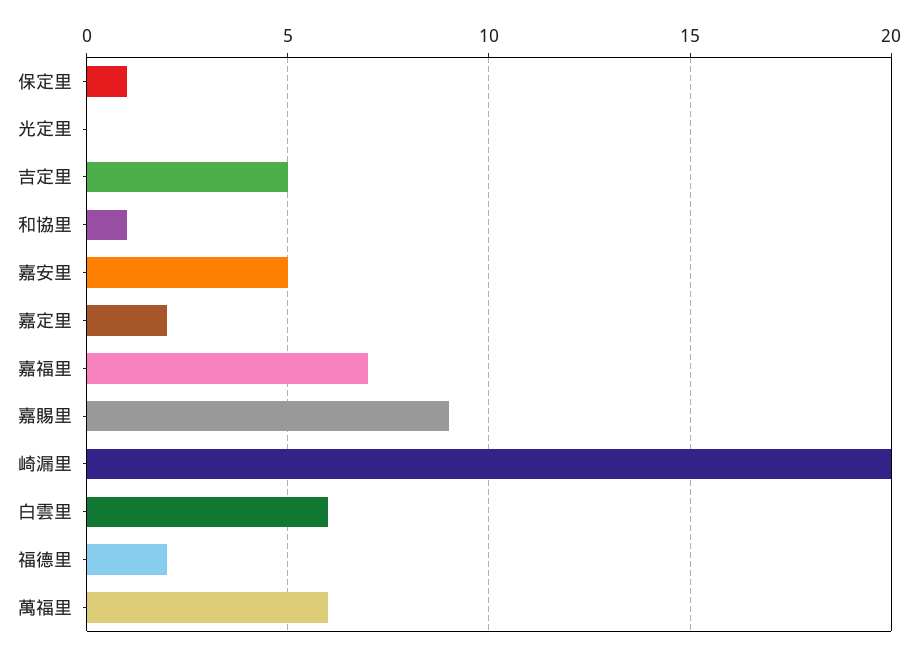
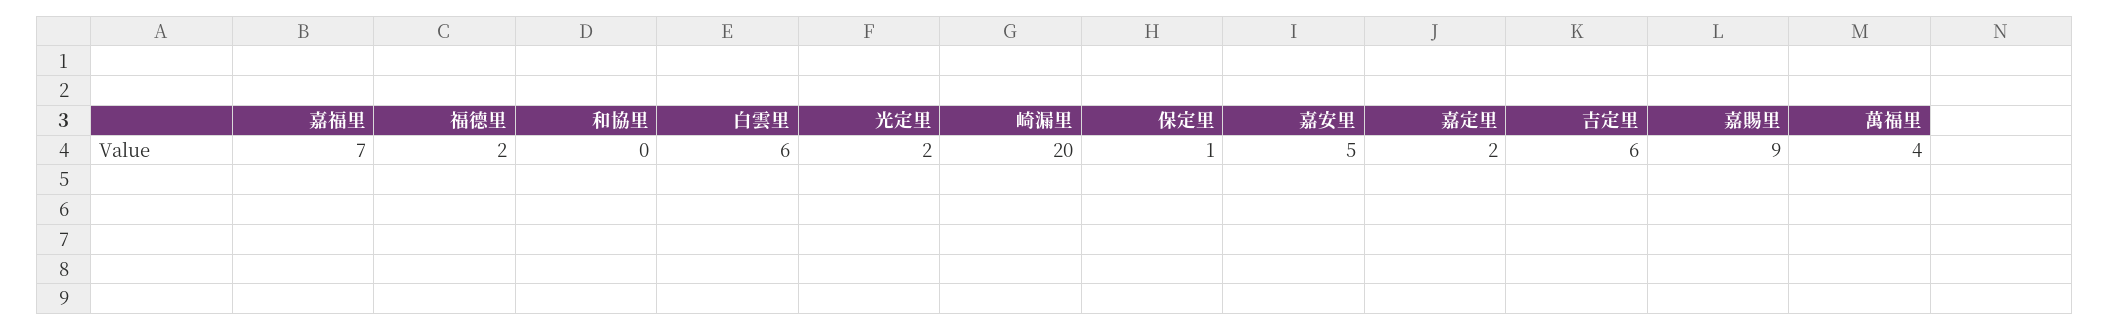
  {
    "保定里": 1,
-   "光定里": 0,
+   "光定里": 2,
-   "吉定里": 5,
+   "吉定里": 6,
-   "和協里": 1,
+   "和協里": 0,
    "嘉安里": 5,
    "嘉定里": 2,
    "嘉福里": 7,
    "嘉賜里": 9,
    "崎漏里": 20,
    "白雲里": 6,
    "福德里": 2,
-   "萬福里": 6
+   "萬福里": 4
  }

